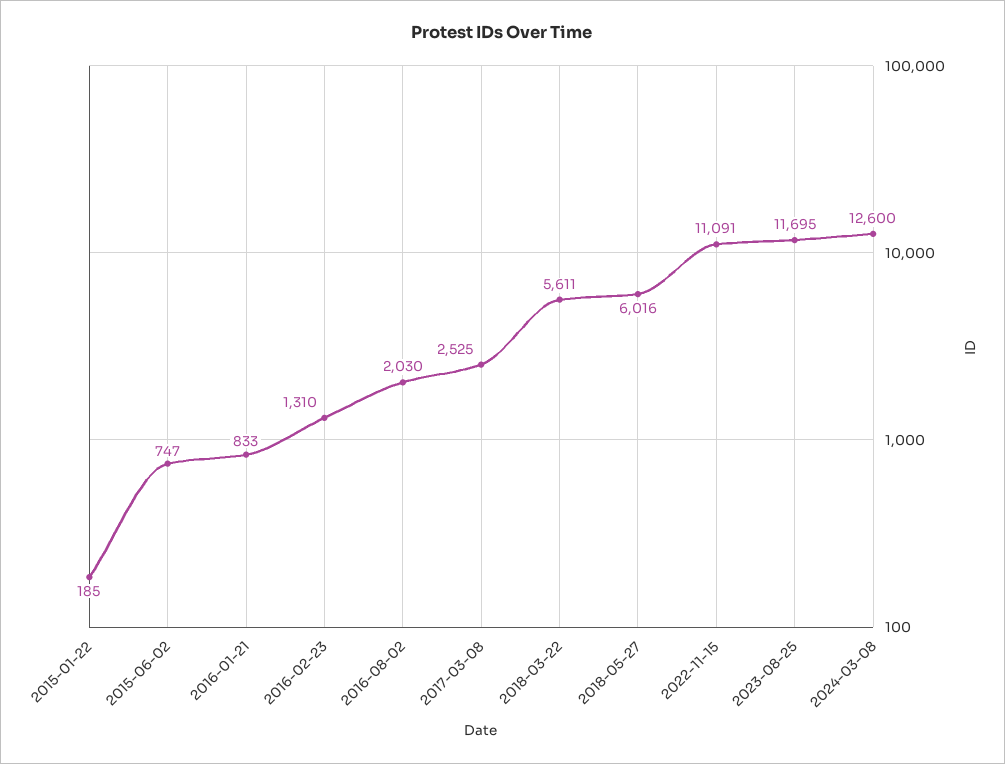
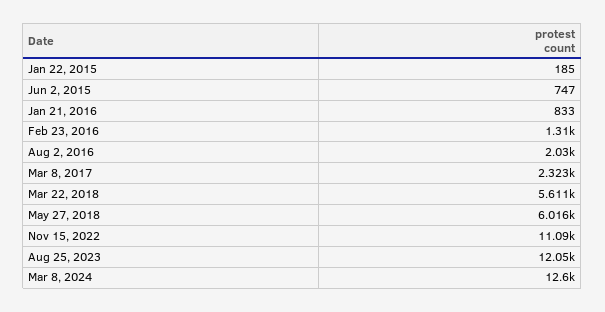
  {
    "2015-01-22": 185,
    "2015-06-02": 747,
    "2016-01-21": 833,
    "2016-02-23": 1310,
    "2016-08-02": 2030,
-   "2017-03-08": 2525,
+   "2017-03-08": 2323,
    "2018-03-22": 5611,
    "2018-05-27": 6016,
    "2022-11-15": 11091,
-   "2023-08-25": 11695,
+   "2023-08-25": 12050,
    "2024-03-08": 12600
  }

